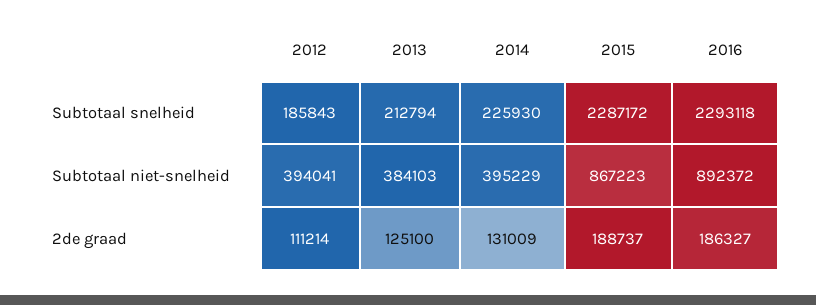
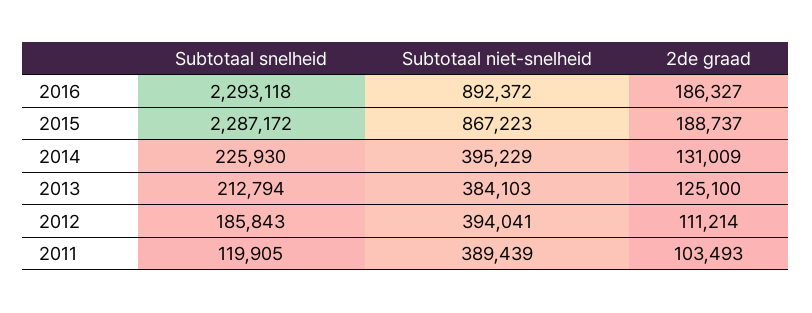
  {
    "2012": {
      "Subtotaal snelheid": 185843,
      "Subtotaal niet-snelheid": 394041,
      "2de graad": 111214
    },
    "2013": {
      "Subtotaal snelheid": 212794,
      "Subtotaal niet-snelheid": 384103,
      "2de graad": 125100
    },
    "2014": {
      "Subtotaal snelheid": 225930,
      "Subtotaal niet-snelheid": 395229,
      "2de graad": 131009
    },
    "2015": {
      "Subtotaal snelheid": 2287172,
      "Subtotaal niet-snelheid": 867223,
      "2de graad": 188737
    },
    "2016": {
      "Subtotaal snelheid": 2293118,
      "Subtotaal niet-snelheid": 892372,
      "2de graad": 186327
-   }
+   },
+   "2011": {
+     "Subtotaal snelheid": 119905,
+     "Subtotaal niet-snelheid": 389439,
+     "2de graad": 103493
+   }
  }

